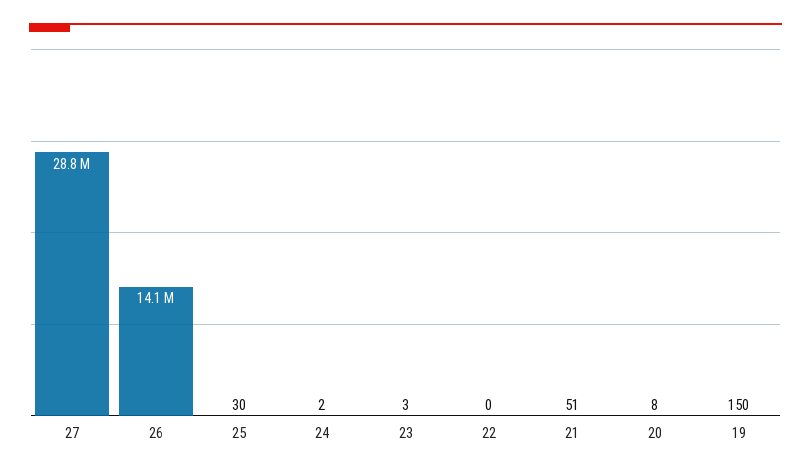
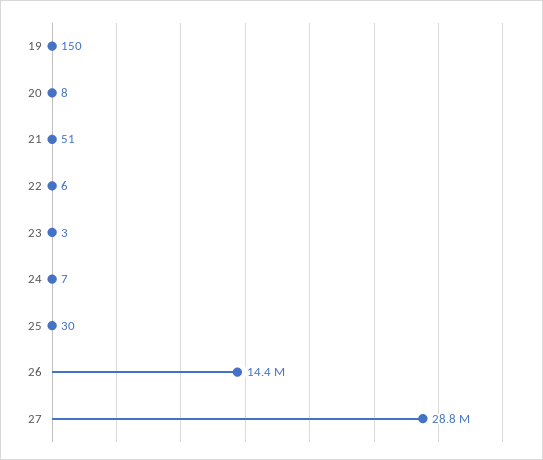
  {
    "27": 28800000,
-   "26": 14100000,
+   "26": 14400000,
    "25": 30,
-   "24": 2,
+   "24": 7,
    "23": 3,
-   "22": 0,
+   "22": 6,
    "21": 51,
    "20": 8,
    "19": 150
  }

